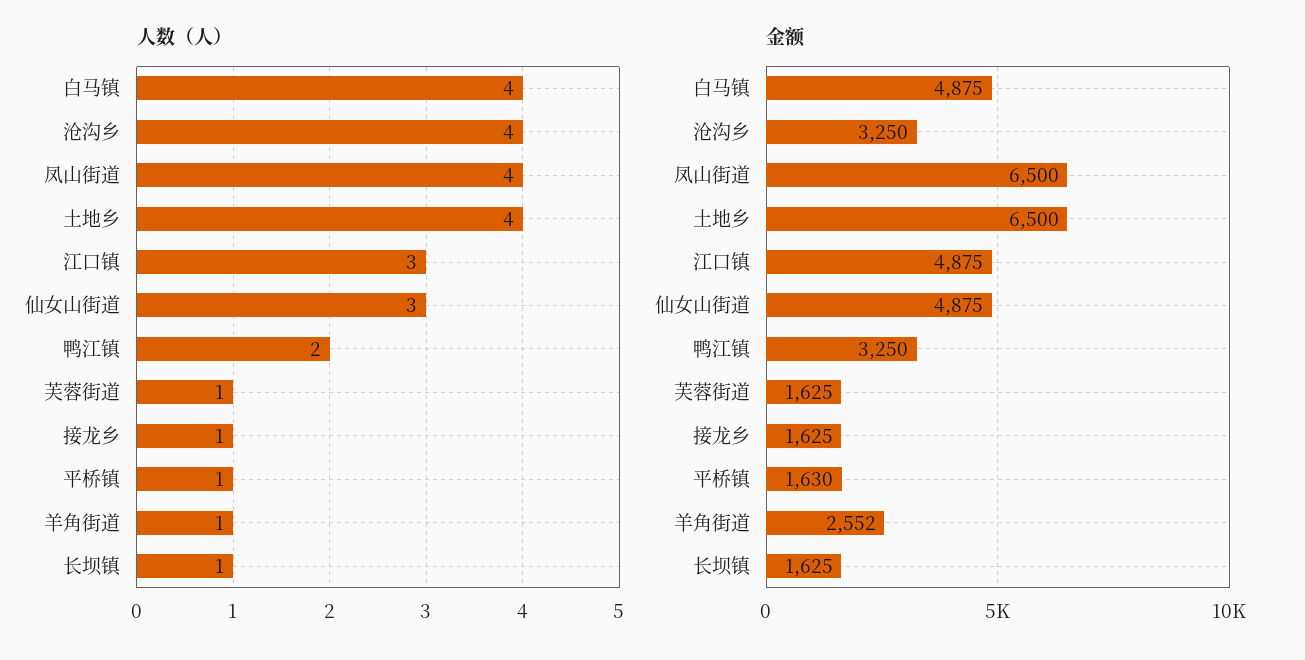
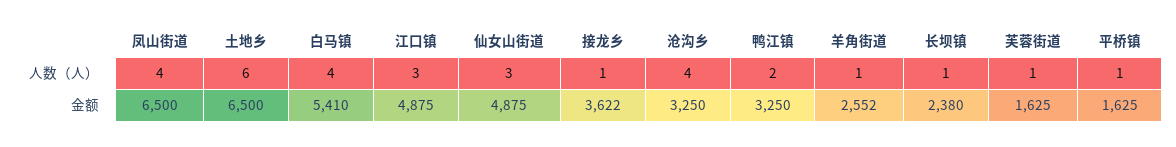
  {
    "人数（人）": {
      "白马镇": 4,
      "沧沟乡": 4,
      "凤山街道": 4,
-     "土地乡": 4,
+     "土地乡": 6,
      "江口镇": 3,
      "仙女山街道": 3,
      "鸭江镇": 2,
      "芙蓉街道": 1,
      "接龙乡": 1,
      "平桥镇": 1,
      "羊角街道": 1,
      "长坝镇": 1
    },
    "金额": {
-     "白马镇": 4875,
+     "白马镇": 5410,
      "沧沟乡": 3250,
      "凤山街道": 6500,
      "土地乡": 6500,
      "江口镇": 4875,
      "仙女山街道": 4875,
      "鸭江镇": 3250,
      "芙蓉街道": 1625,
-     "接龙乡": 1625,
+     "接龙乡": 3622,
-     "平桥镇": 1630,
+     "平桥镇": 1625,
      "羊角街道": 2552,
-     "长坝镇": 1625
+     "长坝镇": 2380
    }
  }

